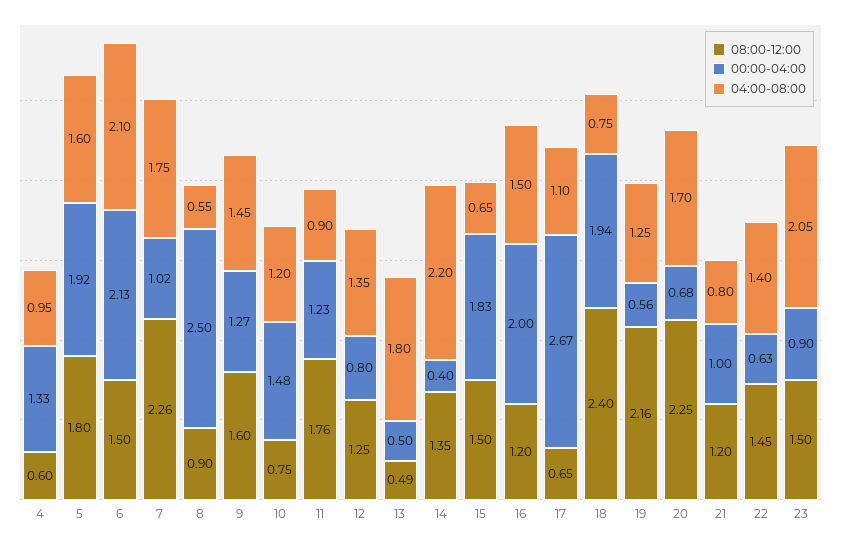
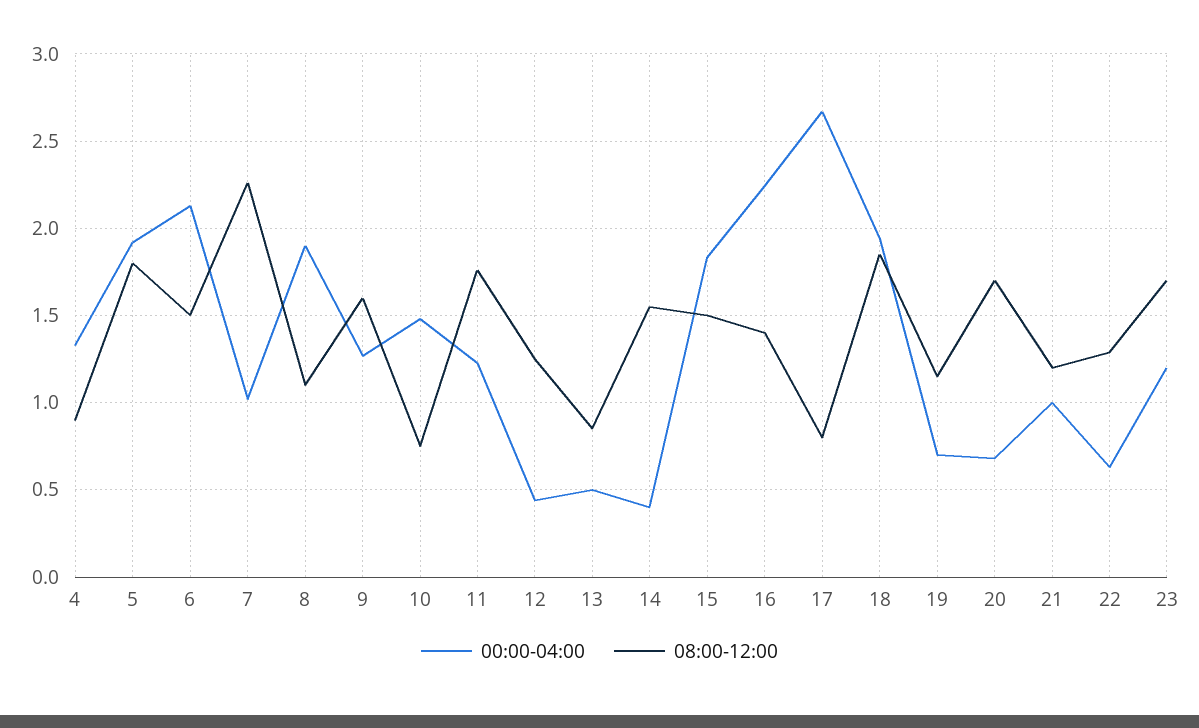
  {
    "08:00-12:00": {
-     "4": 0.6,
+     "4": 0.9,
      "5": 1.8,
      "6": 1.5,
      "7": 2.26,
-     "8": 0.9,
+     "8": 1.1,
      "9": 1.6,
      "10": 0.75,
      "11": 1.76,
      "12": 1.25,
-     "13": 0.49,
+     "13": 0.85,
-     "14": 1.35,
+     "14": 1.55,
      "15": 1.5,
-     "16": 1.2,
+     "16": 1.4,
-     "17": 0.65,
+     "17": 0.8,
-     "18": 2.4,
+     "18": 1.85,
-     "19": 2.16,
+     "19": 1.15,
-     "20": 2.25,
+     "20": 1.7,
      "21": 1.2,
-     "22": 1.45,
+     "22": 1.3,
-     "23": 1.5
+     "23": 1.7
    },
    "00:00-04:00": {
      "4": 1.33,
      "5": 1.92,
      "6": 2.13,
      "7": 1.02,
-     "8": 2.5,
+     "8": 1.9,
      "9": 1.27,
      "10": 1.48,
      "11": 1.23,
-     "12": 0.8,
+     "12": 0.45,
      "13": 0.5,
      "14": 0.4,
      "15": 1.83,
-     "16": 2,
+     "16": 2.25,
      "17": 2.67,
      "18": 1.94,
-     "19": 0.56,
+     "19": 0.7,
      "20": 0.68,
      "21": 1,
      "22": 0.63,
-     "23": 0.9
+     "23": 1.2
-   },
+   }
-   "04:00-08:00": {
-     "4": 0.95,
-     "5": 1.6,
-     "6": 2.1,
-     "7": 1.75,
-     "8": 0.55,
-     "9": 1.45,
-     "10": 1.2,
-     "11": 0.9,
-     "12": 1.35,
-     "13": 1.8,
-     "14": 2.2,
-     "15": 0.65,
-     "16": 1.5,
-     "17": 1.1,
-     "18": 0.75,
-     "19": 1.25,
-     "20": 1.7,
-     "21": 0.8,
-     "22": 1.4,
-     "23": 2.05
-   }
  }

